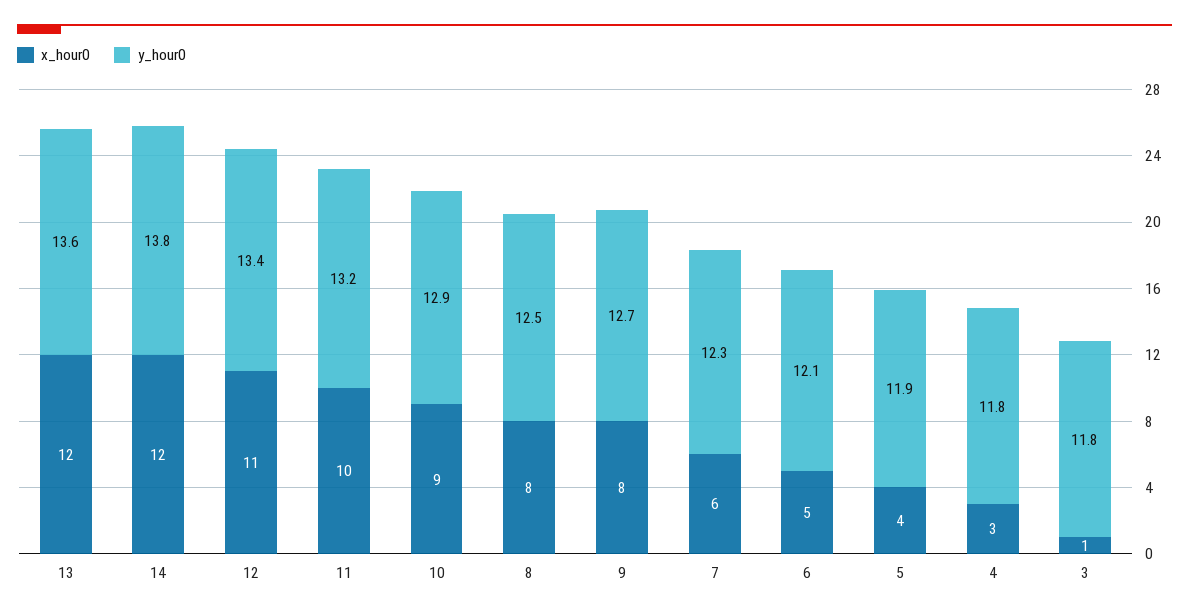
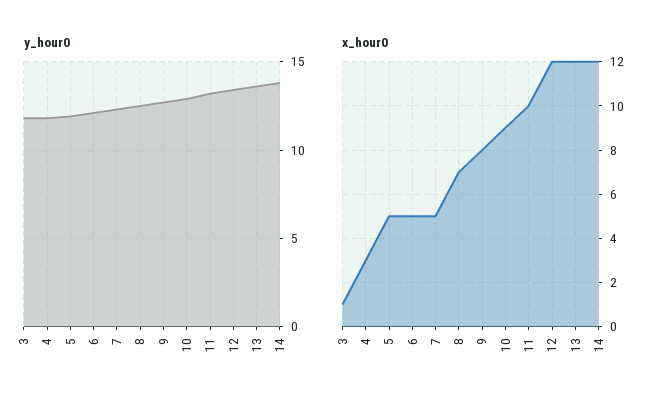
  {
    "x_hour0": {
      "13": 12,
      "14": 12,
-     "12": 11,
+     "12": 12,
      "11": 10,
      "10": 9,
-     "8": 8,
+     "8": 7,
      "9": 8,
-     "7": 6,
+     "7": 5,
      "6": 5,
-     "5": 4,
+     "5": 5,
      "4": 3,
      "3": 1
    },
    "y_hour0": {
      "13": 13.6,
      "14": 13.8,
      "12": 13.4,
      "11": 13.2,
      "10": 12.9,
      "8": 12.5,
      "9": 12.7,
      "7": 12.3,
      "6": 12.1,
      "5": 11.9,
      "4": 11.8,
      "3": 11.8
    }
  }

